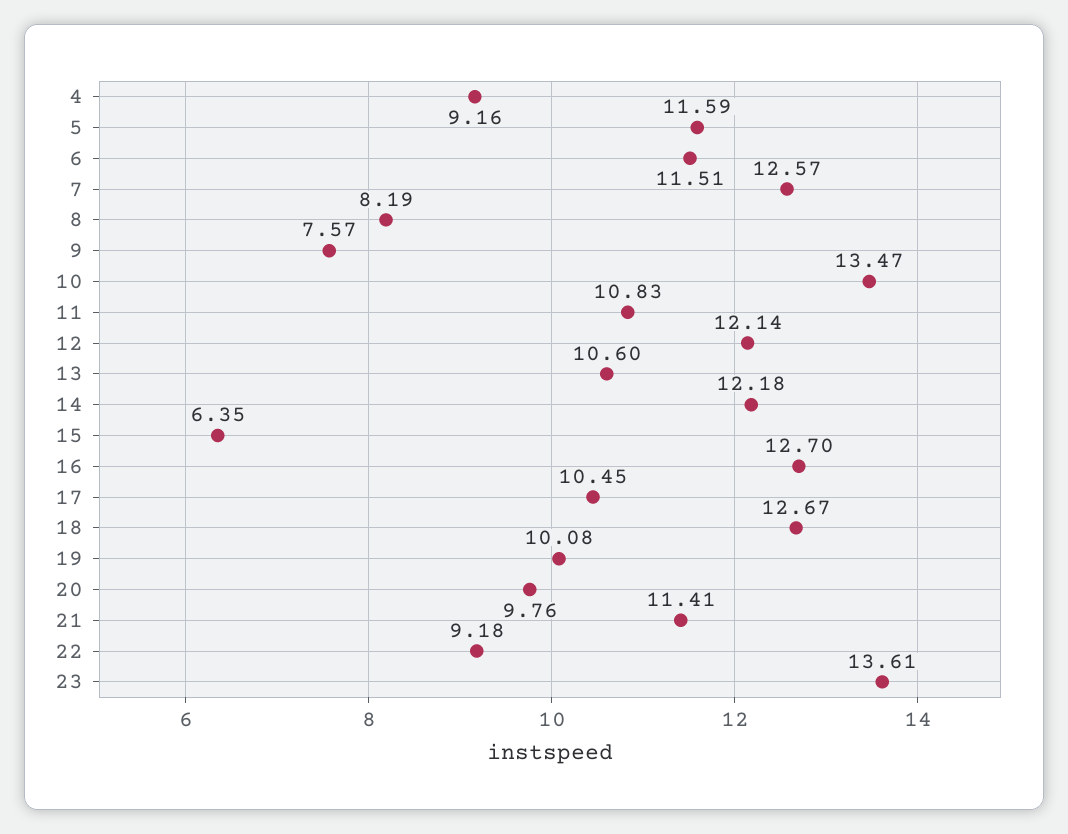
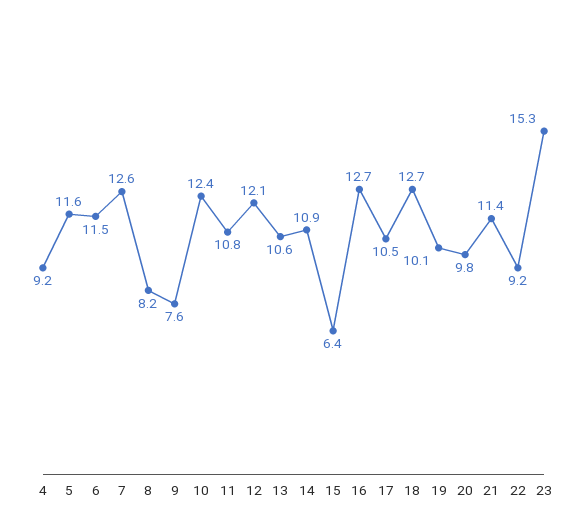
  {
    "4": 9.16,
    "5": 11.59,
    "6": 11.51,
    "7": 12.57,
    "8": 8.19,
    "9": 7.57,
-   "10": 13.47,
+   "10": 12.4,
    "11": 10.83,
    "12": 12.14,
    "13": 10.6,
-   "14": 12.18,
+   "14": 10.9,
    "15": 6.35,
    "16": 12.7,
    "17": 10.45,
    "18": 12.67,
    "19": 10.08,
    "20": 9.76,
    "21": 11.41,
    "22": 9.18,
-   "23": 13.61
+   "23": 15.3
  }

